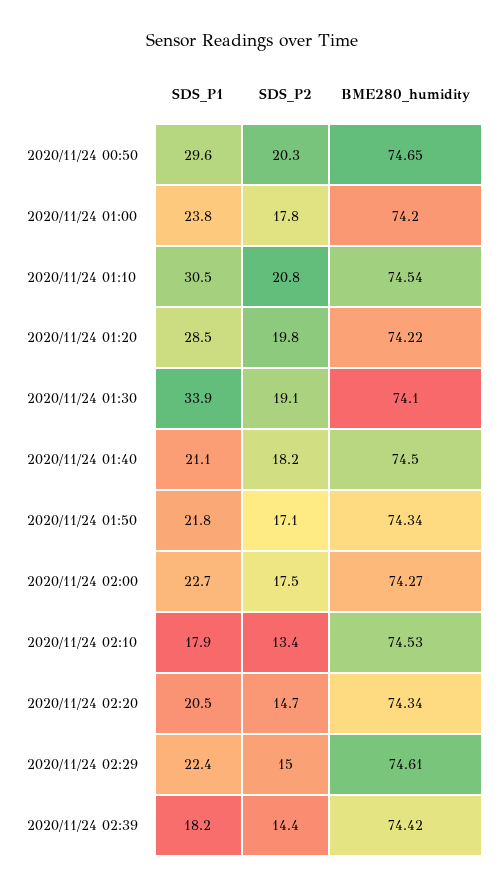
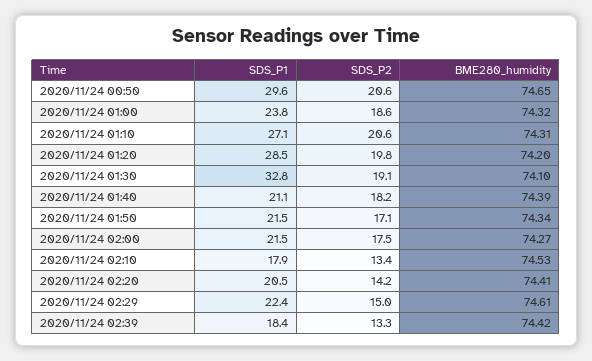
  {
    "SDS_P1": {
      "2020/11/24 00:50": 29.6,
      "2020/11/24 01:00": 23.8,
-     "2020/11/24 01:10": 30.5,
+     "2020/11/24 01:10": 27.1,
      "2020/11/24 01:20": 28.5,
-     "2020/11/24 01:30": 33.9,
+     "2020/11/24 01:30": 32.8,
      "2020/11/24 01:40": 21.1,
-     "2020/11/24 01:50": 21.8,
+     "2020/11/24 01:50": 21.5,
-     "2020/11/24 02:00": 22.7,
+     "2020/11/24 02:00": 21.5,
      "2020/11/24 02:10": 17.9,
      "2020/11/24 02:20": 20.5,
      "2020/11/24 02:29": 22.4,
-     "2020/11/24 02:39": 18.2
+     "2020/11/24 02:39": 18.4
    },
    "SDS_P2": {
-     "2020/11/24 00:50": 20.3,
+     "2020/11/24 00:50": 20.6,
-     "2020/11/24 01:00": 17.8,
+     "2020/11/24 01:00": 18.6,
-     "2020/11/24 01:10": 20.8,
+     "2020/11/24 01:10": 20.6,
      "2020/11/24 01:20": 19.8,
      "2020/11/24 01:30": 19.1,
      "2020/11/24 01:40": 18.2,
      "2020/11/24 01:50": 17.1,
      "2020/11/24 02:00": 17.5,
      "2020/11/24 02:10": 13.4,
-     "2020/11/24 02:20": 14.7,
+     "2020/11/24 02:20": 14.2,
      "2020/11/24 02:29": 15,
-     "2020/11/24 02:39": 14.4
+     "2020/11/24 02:39": 13.3
    },
    "BME280_humidity": {
      "2020/11/24 00:50": 74.65,
-     "2020/11/24 01:00": 74.2,
+     "2020/11/24 01:00": 74.32,
-     "2020/11/24 01:10": 74.54,
+     "2020/11/24 01:10": 74.31,
-     "2020/11/24 01:20": 74.22,
+     "2020/11/24 01:20": 74.2,
      "2020/11/24 01:30": 74.1,
-     "2020/11/24 01:40": 74.5,
+     "2020/11/24 01:40": 74.39,
      "2020/11/24 01:50": 74.34,
      "2020/11/24 02:00": 74.27,
      "2020/11/24 02:10": 74.53,
-     "2020/11/24 02:20": 74.34,
+     "2020/11/24 02:20": 74.41,
      "2020/11/24 02:29": 74.61,
      "2020/11/24 02:39": 74.42
    }
  }

